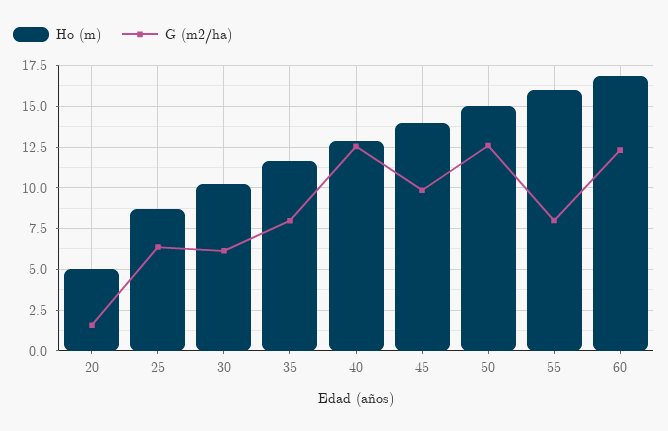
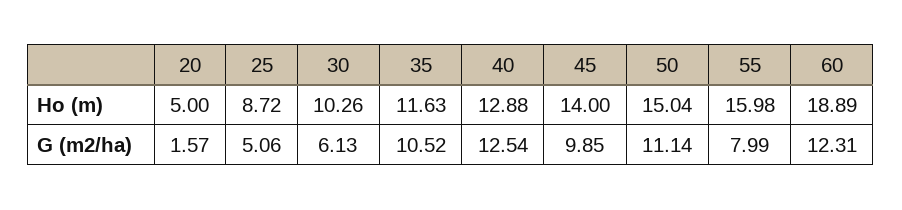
  {
    "Ho (m)": {
      "20": 5,
      "25": 8.72,
      "30": 10.26,
      "35": 11.63,
      "40": 12.88,
      "45": 14,
      "50": 15.04,
      "55": 15.98,
-     "60": 17
+     "60": 18.89
    },
    "G (m2/ha)": {
      "20": 1.57,
-     "25": 6.5,
+     "25": 5.06,
      "30": 6.13,
-     "35": 8,
+     "35": 10.52,
      "40": 12.54,
      "45": 9.85,
-     "50": 12.5,
+     "50": 11.14,
      "55": 7.99,
      "60": 12.31
    }
  }

